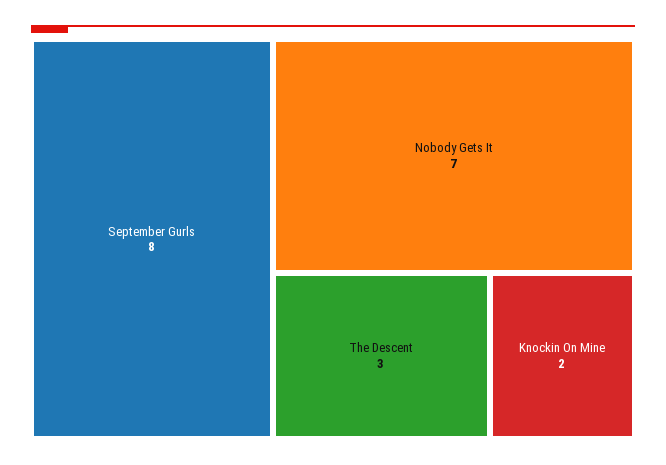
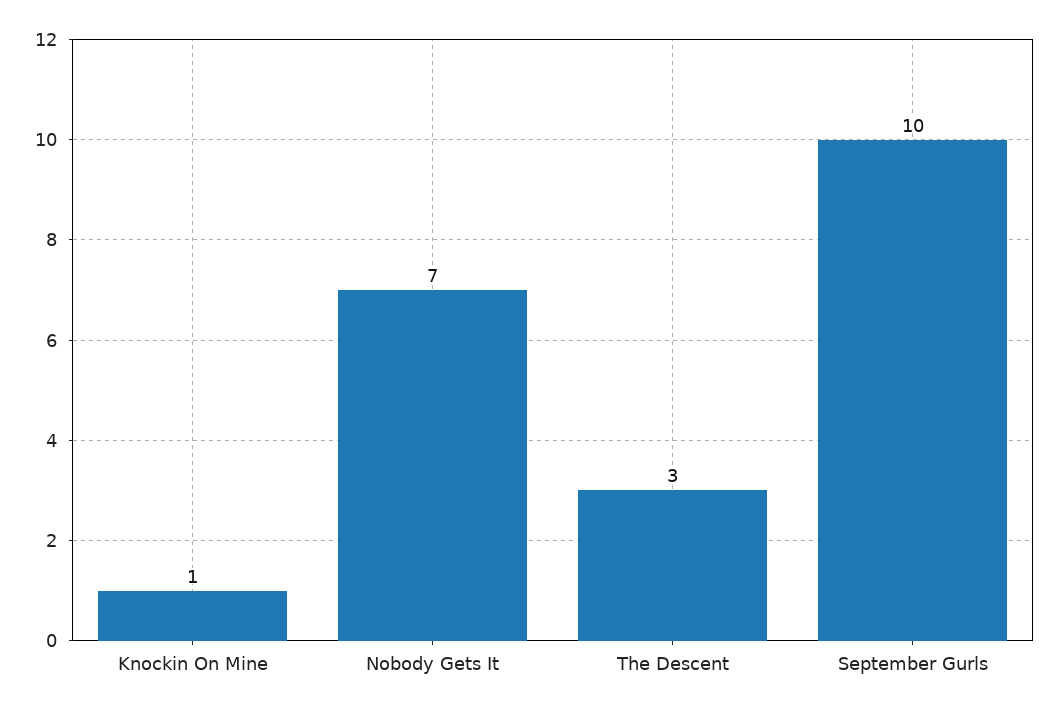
  {
-   "September Gurls": 8,
+   "September Gurls": 10,
    "Nobody Gets It": 7,
    "The Descent": 3,
-   "Knockin On Mine": 2
+   "Knockin On Mine": 1
  }

